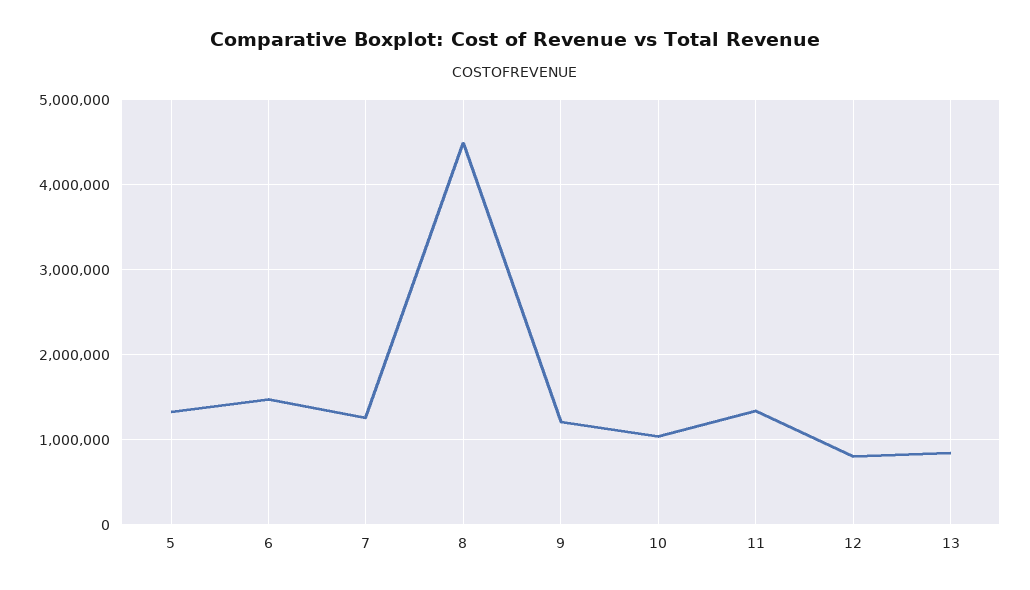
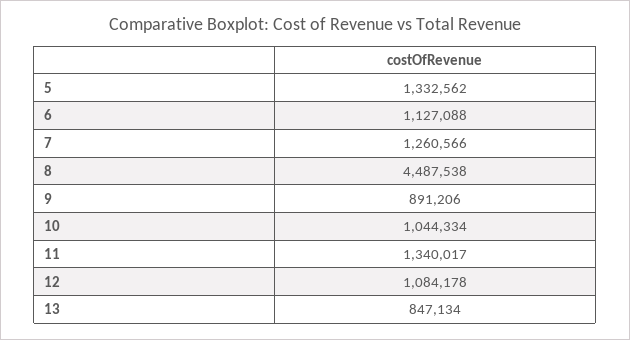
  {
    "5": 1332562,
-   "6": 1500000,
+   "6": 1127088,
    "7": 1260566,
    "8": 4487538,
-   "9": 1200000,
+   "9": 891206,
    "10": 1044334,
    "11": 1340017,
-   "12": 800000,
+   "12": 1084178,
    "13": 847134
  }

